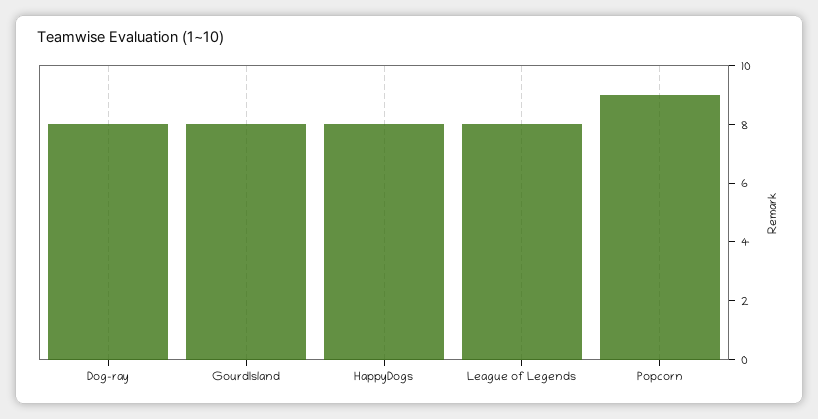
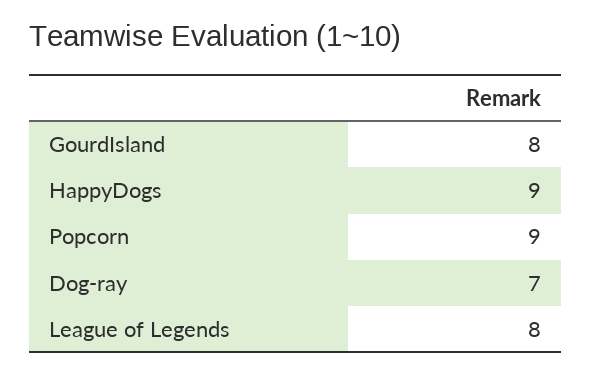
  {
-   "Dog-ray": 8,
+   "Dog-ray": 7,
    "GourdIsland": 8,
-   "HappyDogs": 8,
+   "HappyDogs": 9,
    "League of Legends": 8,
    "Popcorn": 9
  }

